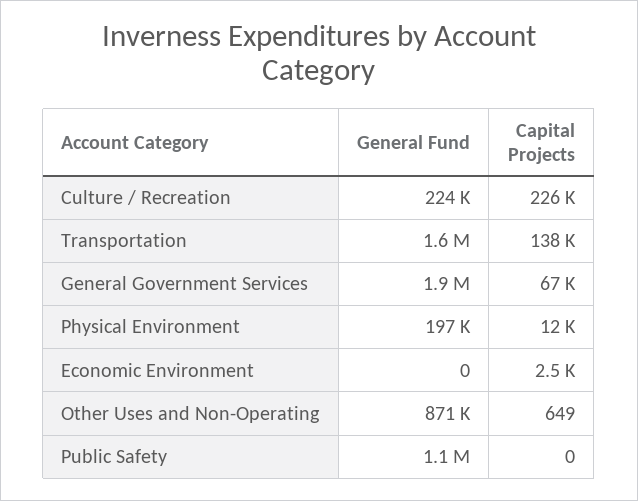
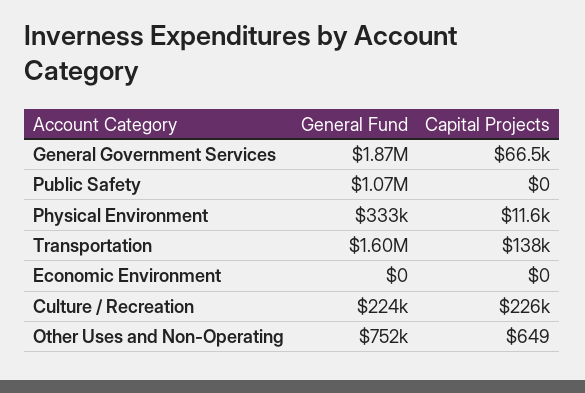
  {
    "General Fund": {
      "Culture / Recreation": 224000,
      "Transportation": 1600000,
      "General Government Services": 1870000,
-     "Physical Environment": 197000,
+     "Physical Environment": 333000,
      "Economic Environment": 0,
-     "Other Uses and Non-Operating": 871000,
+     "Other Uses and Non-Operating": 752000,
      "Public Safety": 1070000
    },
    "Capital Projects": {
      "Culture / Recreation": 226000,
      "Transportation": 138000,
      "General Government Services": 66500,
      "Physical Environment": 11600,
-     "Economic Environment": 2500,
+     "Economic Environment": 0,
      "Other Uses and Non-Operating": 649,
      "Public Safety": 0
    }
  }

